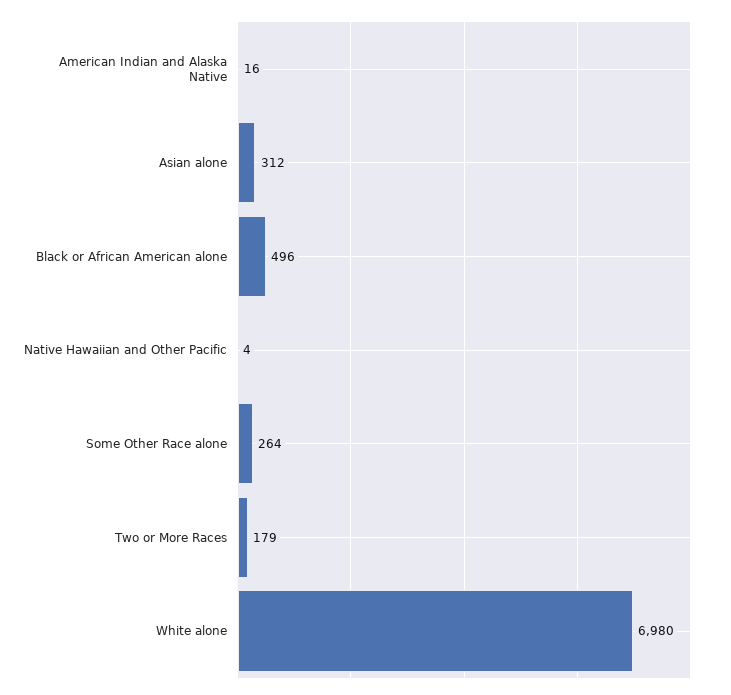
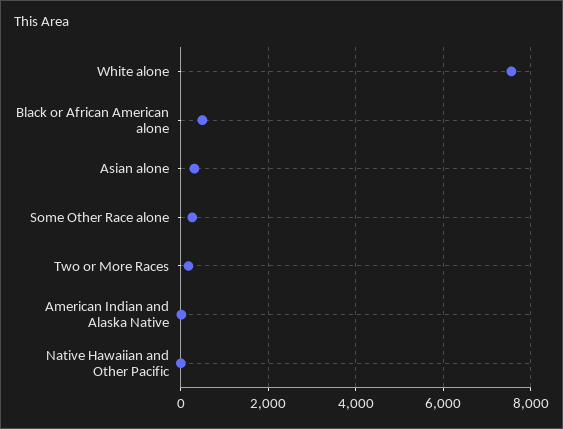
  {
    "American Indian and Alaska Native": 16,
    "Asian alone": 312,
    "Black or African American alone": 496,
    "Native Hawaiian and Other Pacific": 4,
    "Some Other Race alone": 264,
    "Two or More Races": 179,
-   "White alone": 6980
+   "White alone": 7600
  }

